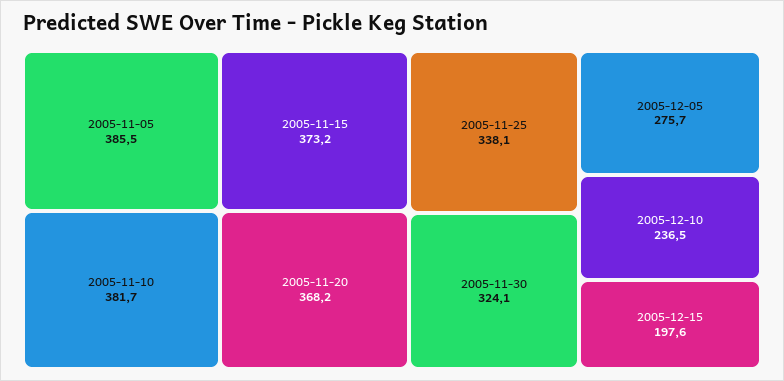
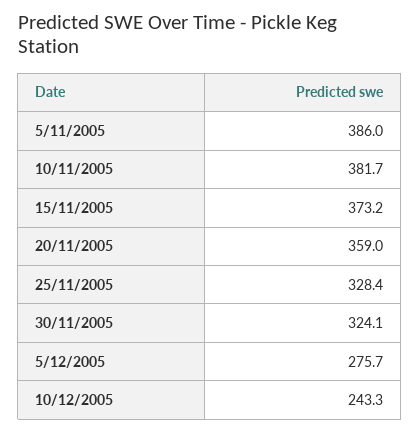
  {
-   "2005-11-05": 385.5,
+   "2005-11-05": 386,
    "2005-11-10": 381.7,
    "2005-11-15": 373.2,
-   "2005-11-20": 368.2,
+   "2005-11-20": 359,
-   "2005-11-25": 338.1,
+   "2005-11-25": 328.4,
    "2005-11-30": 324.1,
    "2005-12-05": 275.7,
-   "2005-12-10": 236.5,
+   "2005-12-10": 243.3
-   "2005-12-15": 197.6
  }

